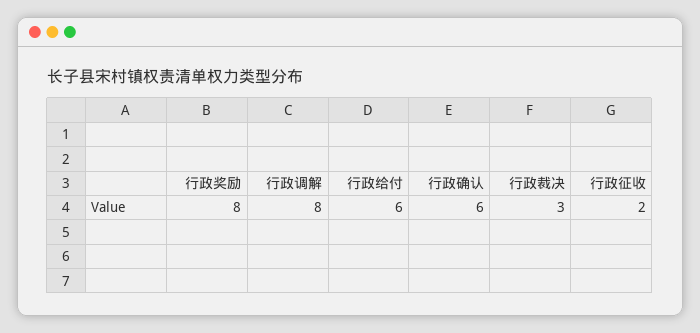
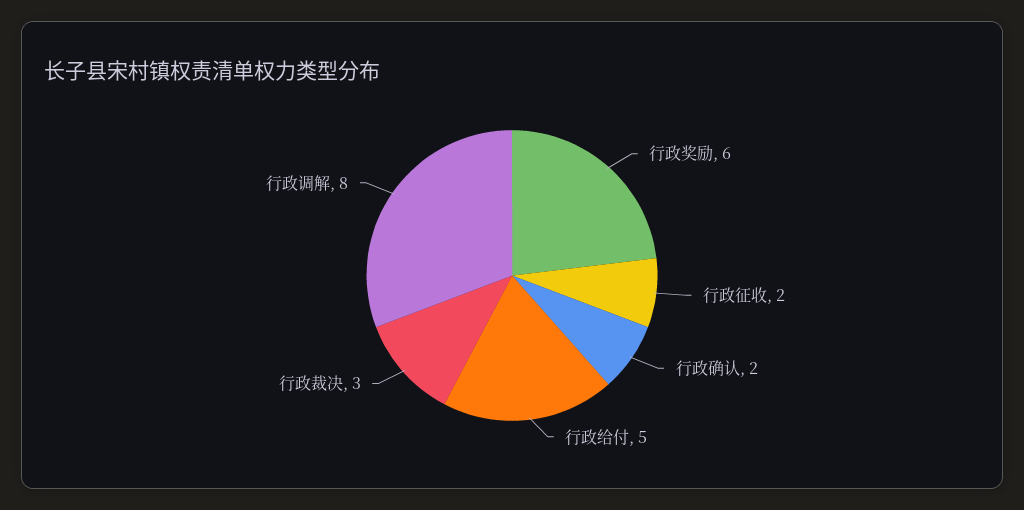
  {
-   "行政奖励": 8,
+   "行政奖励": 6,
    "行政调解": 8,
-   "行政给付": 6,
+   "行政给付": 5,
-   "行政确认": 6,
+   "行政确认": 2,
    "行政裁决": 3,
    "行政征收": 2
  }

